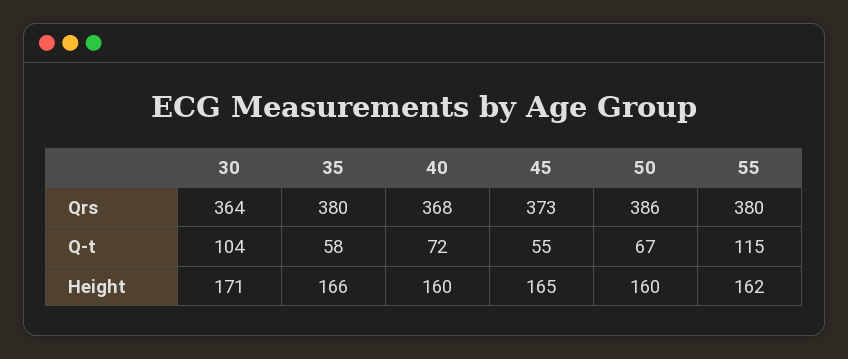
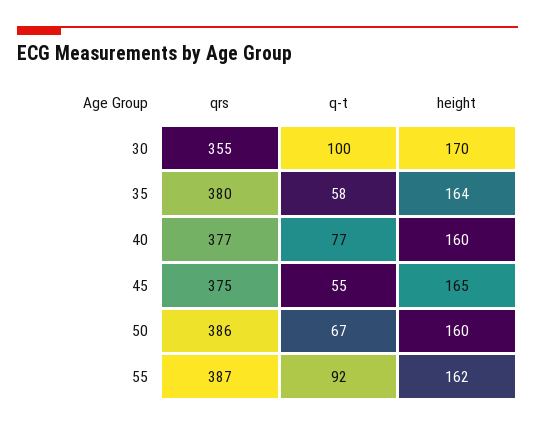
  {
    "30": {
-     "Qrs": 364,
+     "Qrs": 355,
-     "Q-t": 104,
+     "Q-t": 100,
-     "Height": 171
+     "Height": 170
    },
    "35": {
      "Qrs": 380,
      "Q-t": 58,
-     "Height": 166
+     "Height": 164
    },
    "40": {
-     "Qrs": 368,
+     "Qrs": 377,
-     "Q-t": 72,
+     "Q-t": 77,
      "Height": 160
    },
    "45": {
-     "Qrs": 373,
+     "Qrs": 375,
      "Q-t": 55,
      "Height": 165
    },
    "50": {
      "Qrs": 386,
      "Q-t": 67,
      "Height": 160
    },
    "55": {
-     "Qrs": 380,
+     "Qrs": 387,
-     "Q-t": 115,
+     "Q-t": 92,
      "Height": 162
    }
  }

